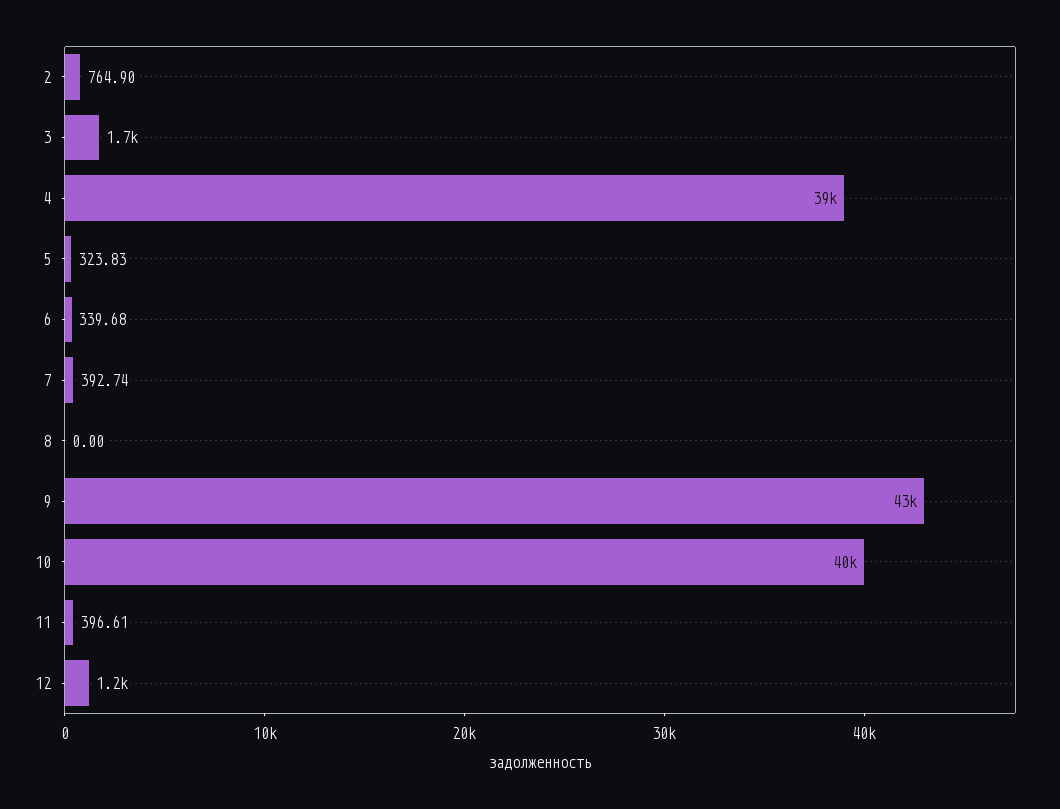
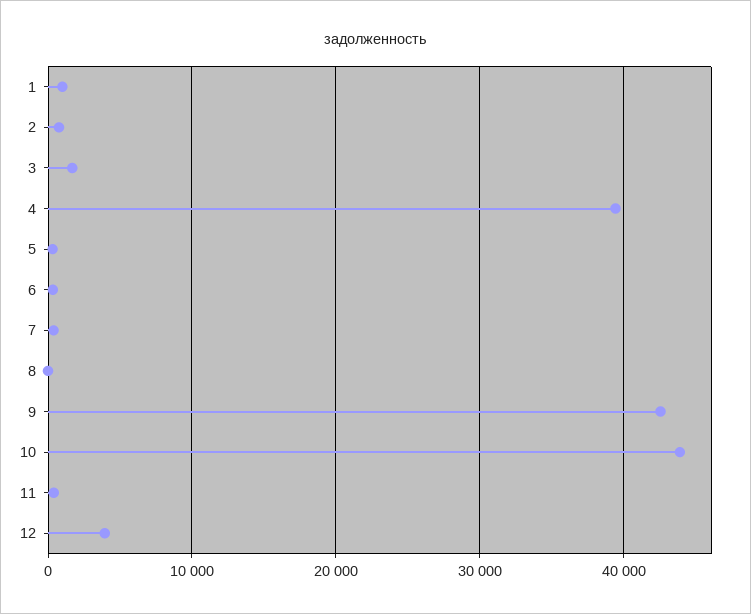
  {
    "2": 764.9,
    "3": 1700,
    "4": 39000,
    "5": 323.83,
    "6": 339.68,
    "7": 392.74,
    "8": 0,
    "9": 43000,
-   "10": 40000,
+   "10": 44000,
    "11": 396.61,
-   "12": 1200
+   "12": 4000,
+   "1": 1000
  }

